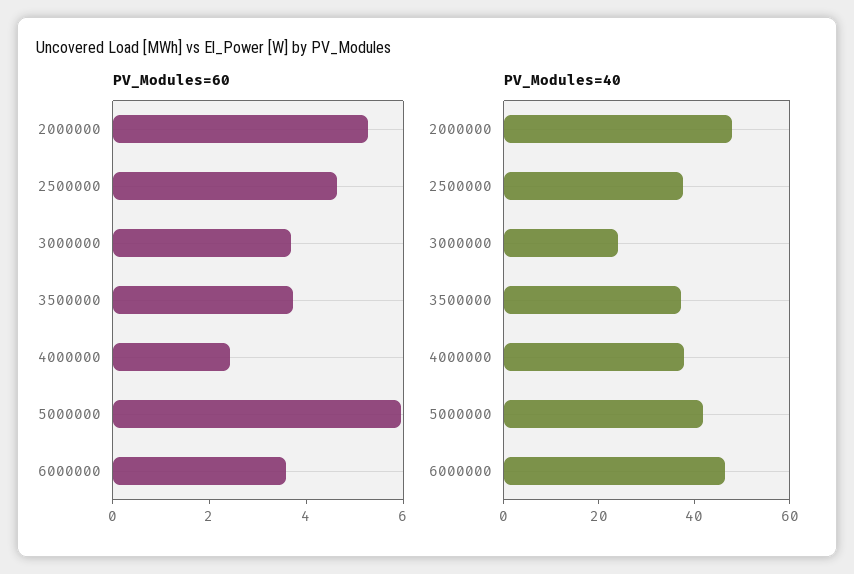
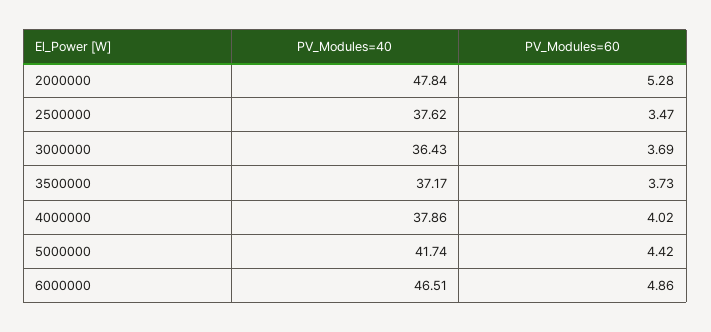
  {
    "PV_Modules=60": {
      "2000000": 5.28,
-     "2500000": 4.5,
+     "2500000": 3.47,
      "3000000": 3.69,
      "3500000": 3.73,
-     "4000000": 2.5,
+     "4000000": 4.02,
-     "5000000": 6,
+     "5000000": 4.42,
-     "6000000": 3.5
+     "6000000": 4.86
    },
    "PV_Modules=40": {
      "2000000": 47.84,
      "2500000": 37.62,
-     "3000000": 25,
+     "3000000": 36.43,
      "3500000": 37.17,
      "4000000": 37.86,
      "5000000": 41.74,
      "6000000": 46.51
    }
  }

